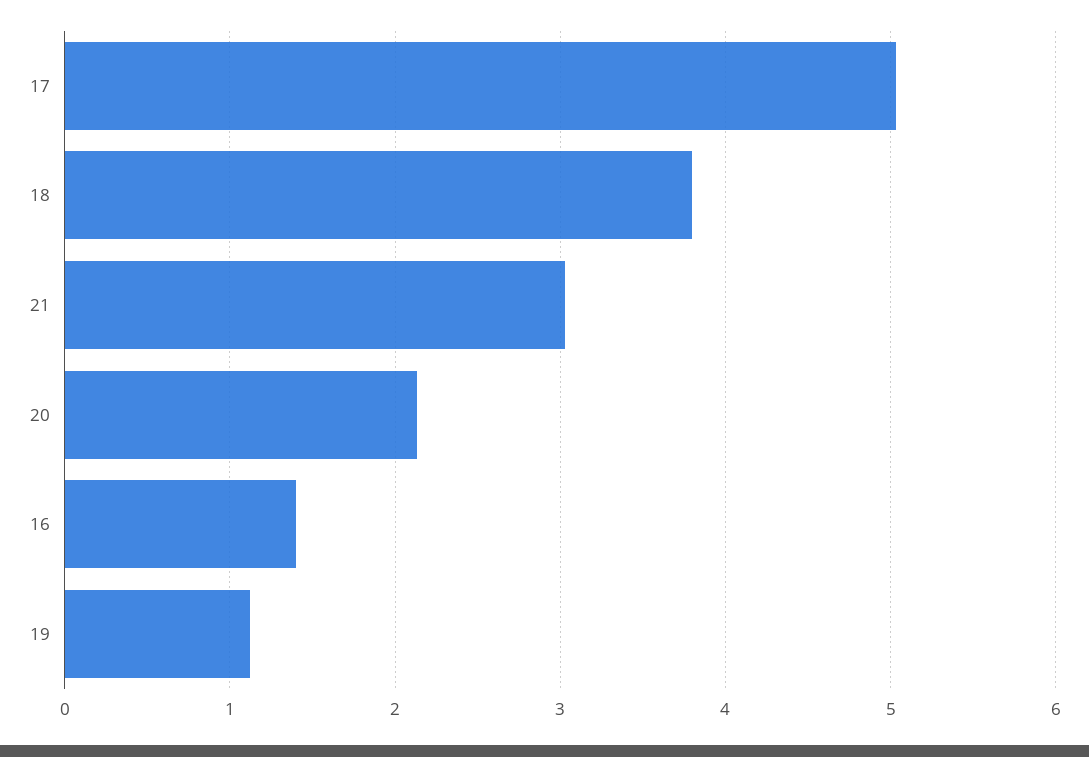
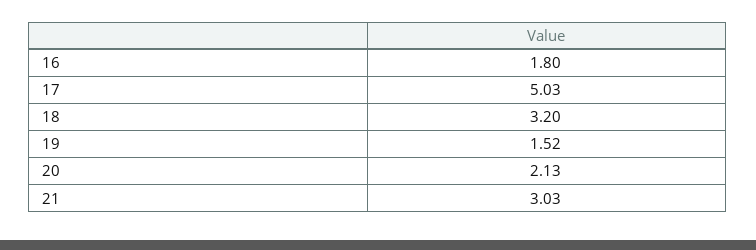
  {
    "17": 5.03,
-   "18": 3.8,
+   "18": 3.2,
    "21": 3.03,
    "20": 2.13,
-   "16": 1.4,
+   "16": 1.8,
-   "19": 1.1
+   "19": 1.52
  }

